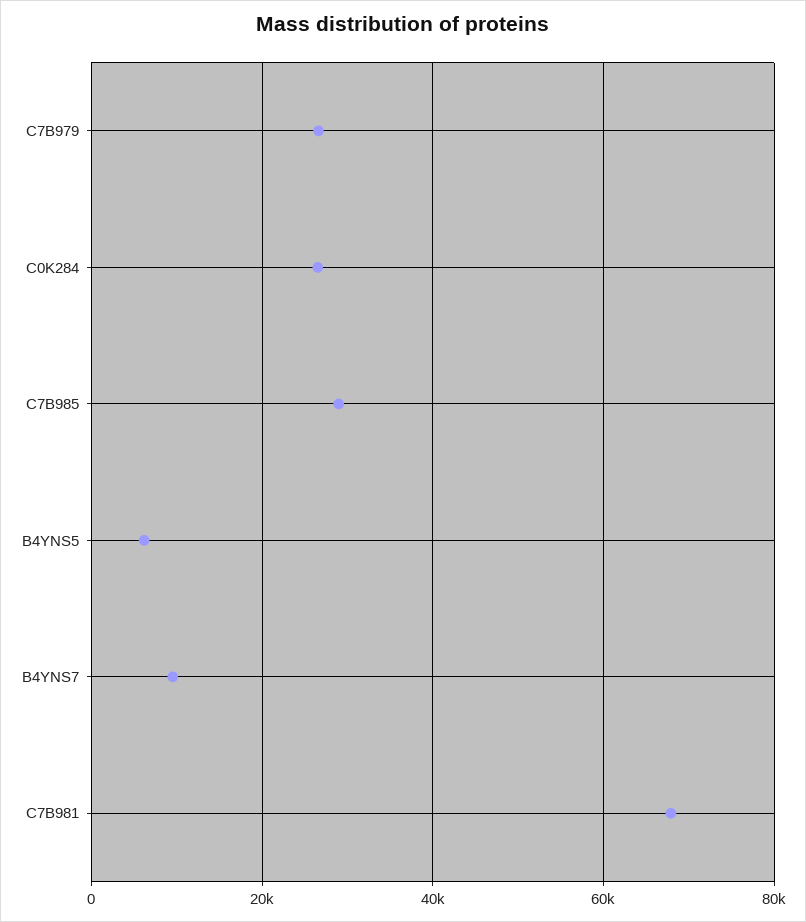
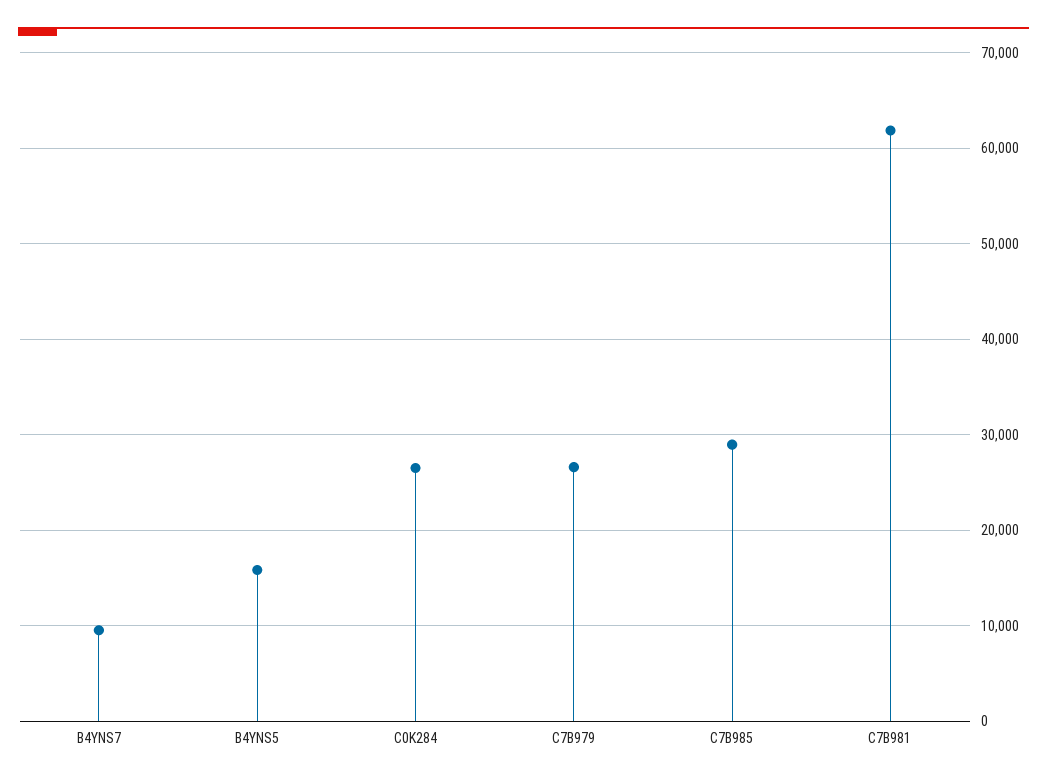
  {
    "C7B979": 27000,
    "C0K284": 27000,
    "C7B985": 29000,
-   "B4YNS5": 6000,
+   "B4YNS5": 16000,
    "B4YNS7": 10000,
-   "C7B981": 68000
+   "C7B981": 62000
  }

